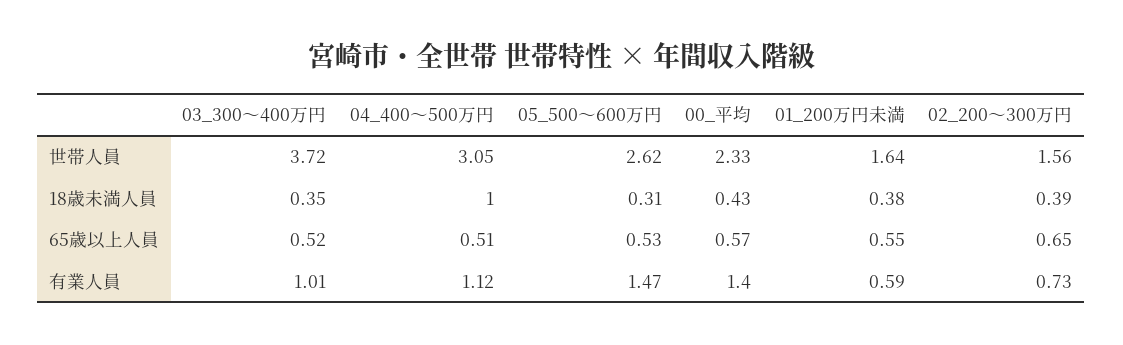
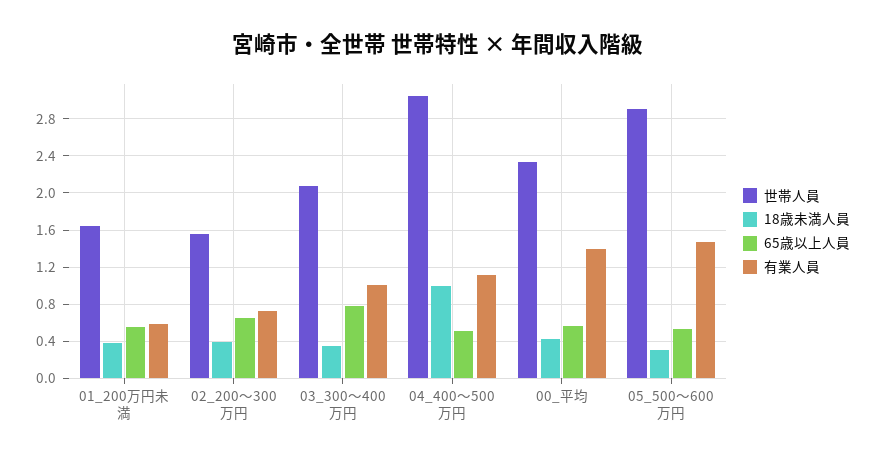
  {
    "世帯人員": {
-     "03_300～400万円": 3.72,
+     "03_300～400万円": 2.1,
      "04_400～500万円": 3.05,
-     "05_500～600万円": 2.62,
+     "05_500～600万円": 2.9,
      "00_平均": 2.33,
      "01_200万円未満": 1.64,
      "02_200～300万円": 1.56
    },
    "18歳未満人員": {
      "03_300～400万円": 0.35,
      "04_400～500万円": 1,
      "05_500～600万円": 0.31,
      "00_平均": 0.43,
      "01_200万円未満": 0.38,
      "02_200～300万円": 0.39
    },
    "65歳以上人員": {
-     "03_300～400万円": 0.52,
+     "03_300～400万円": 0.8,
      "04_400～500万円": 0.51,
      "05_500～600万円": 0.53,
      "00_平均": 0.57,
      "01_200万円未満": 0.55,
      "02_200～300万円": 0.65
    },
    "有業人員": {
      "03_300～400万円": 1.01,
      "04_400～500万円": 1.12,
      "05_500～600万円": 1.47,
      "00_平均": 1.4,
      "01_200万円未満": 0.59,
      "02_200～300万円": 0.73
    }
  }

